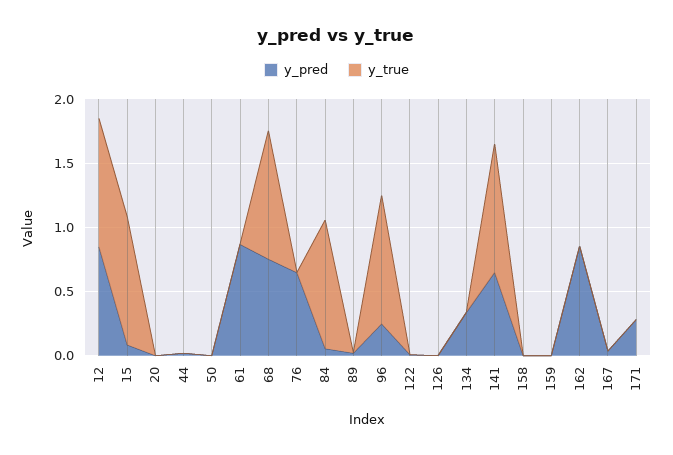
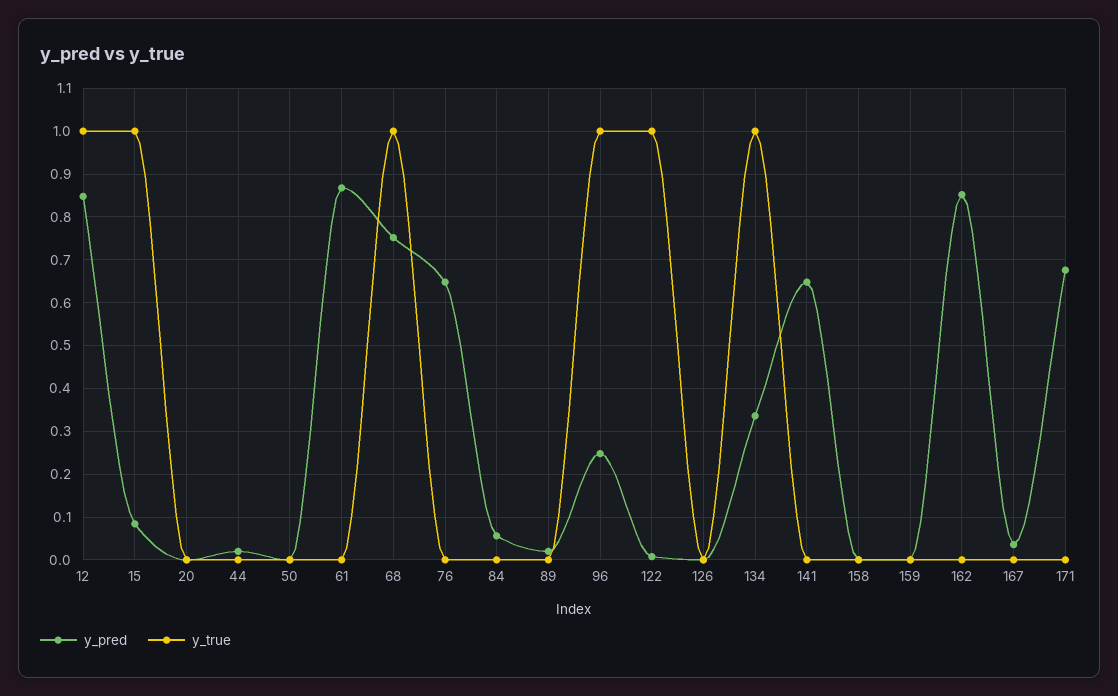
  {
    "y_pred": {
      "12": 0.84,
      "15": 0.08,
      "20": 0,
      "44": 0.02,
      "50": 0,
      "61": 0.86,
      "68": 0.76,
      "76": 0.64,
      "84": 0.06,
      "89": 0.02,
      "96": 0.24,
      "122": 0,
      "126": 0,
      "134": 0.34,
      "141": 0.64,
      "158": 0,
      "159": 0,
      "162": 0.86,
      "167": 0.04,
-     "171": 0.3
+     "171": 0.68
    },
    "y_true": {
      "12": 1,
      "15": 1,
      "20": 0,
      "44": 0,
      "50": 0,
      "61": 0,
      "68": 1,
      "76": 0,
-     "84": 1,
+     "84": 0,
      "89": 0,
      "96": 1,
-     "122": 0,
+     "122": 1,
      "126": 0,
-     "134": 0,
+     "134": 1,
-     "141": 1,
+     "141": 0,
      "158": 0,
      "159": 0,
      "162": 0,
      "167": 0,
      "171": 0
    }
  }

